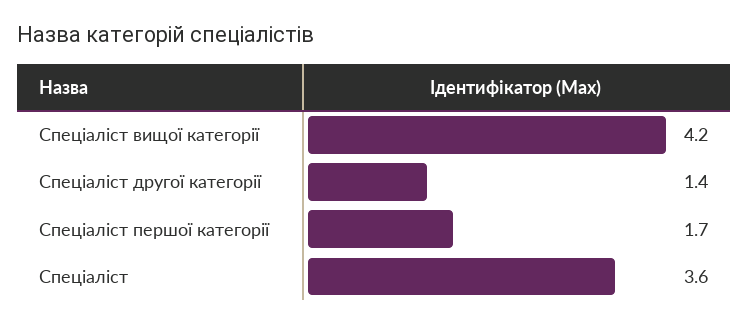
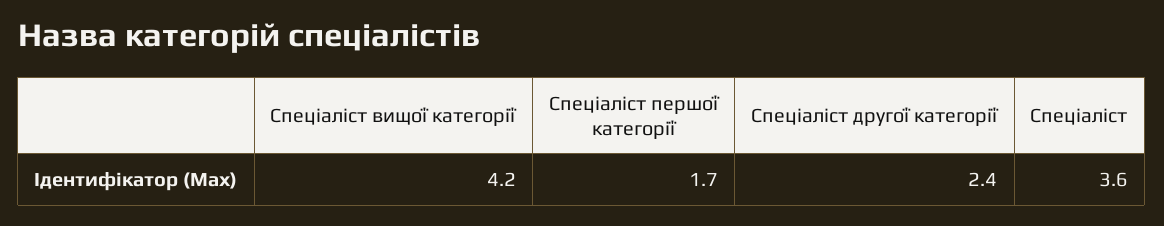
  {
    "Спеціаліст вищої категорії": 4.2,
-   "Спеціаліст другої категорії": 1.4,
+   "Спеціаліст другої категорії": 2.4,
    "Спеціаліст першої категорії": 1.7,
    "Спеціаліст": 3.6
  }

